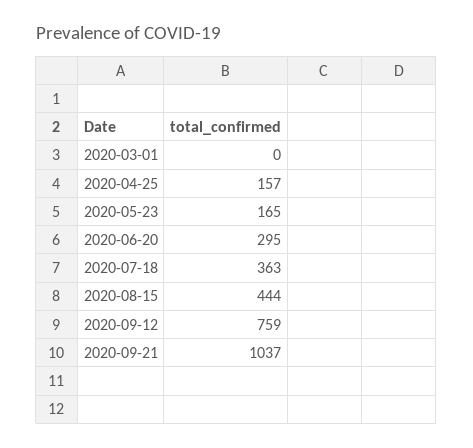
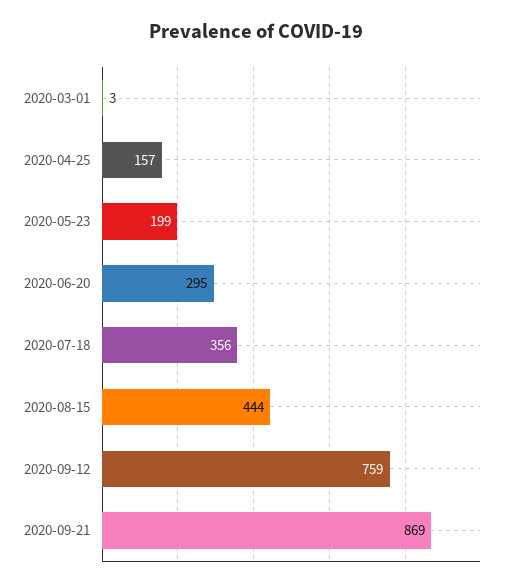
  {
-   "2020-03-01": 0,
+   "2020-03-01": 3,
    "2020-04-25": 157,
-   "2020-05-23": 165,
+   "2020-05-23": 199,
    "2020-06-20": 295,
-   "2020-07-18": 363,
+   "2020-07-18": 356,
    "2020-08-15": 444,
    "2020-09-12": 759,
-   "2020-09-21": 1037
+   "2020-09-21": 869
  }

